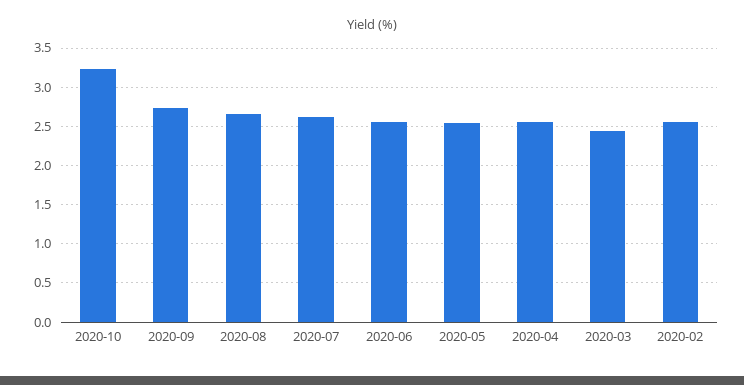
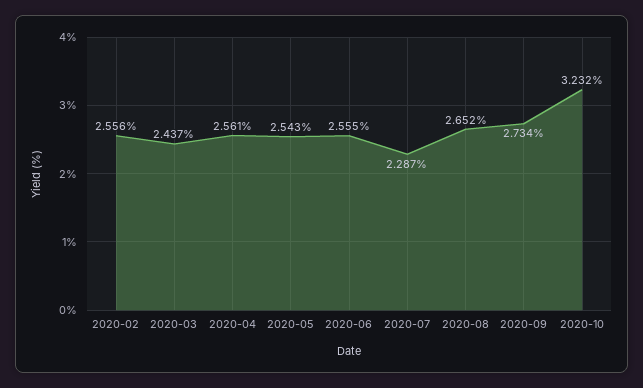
  {
    "2020-10": 3.232,
    "2020-09": 2.734,
    "2020-08": 2.652,
-   "2020-07": 2.6,
+   "2020-07": 2.287,
    "2020-06": 2.555,
    "2020-05": 2.543,
    "2020-04": 2.561,
    "2020-03": 2.437,
    "2020-02": 2.556
  }

